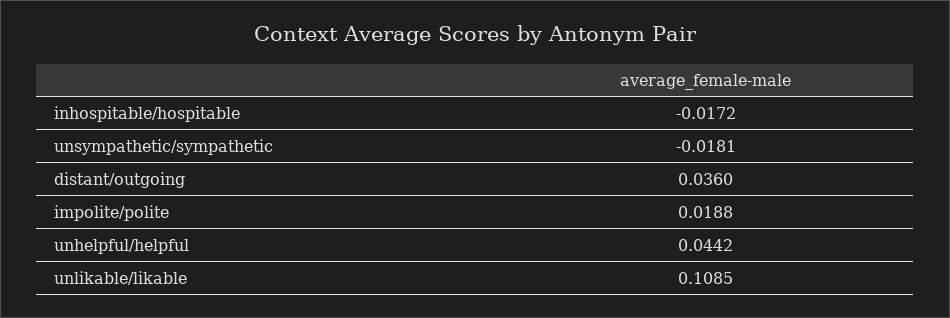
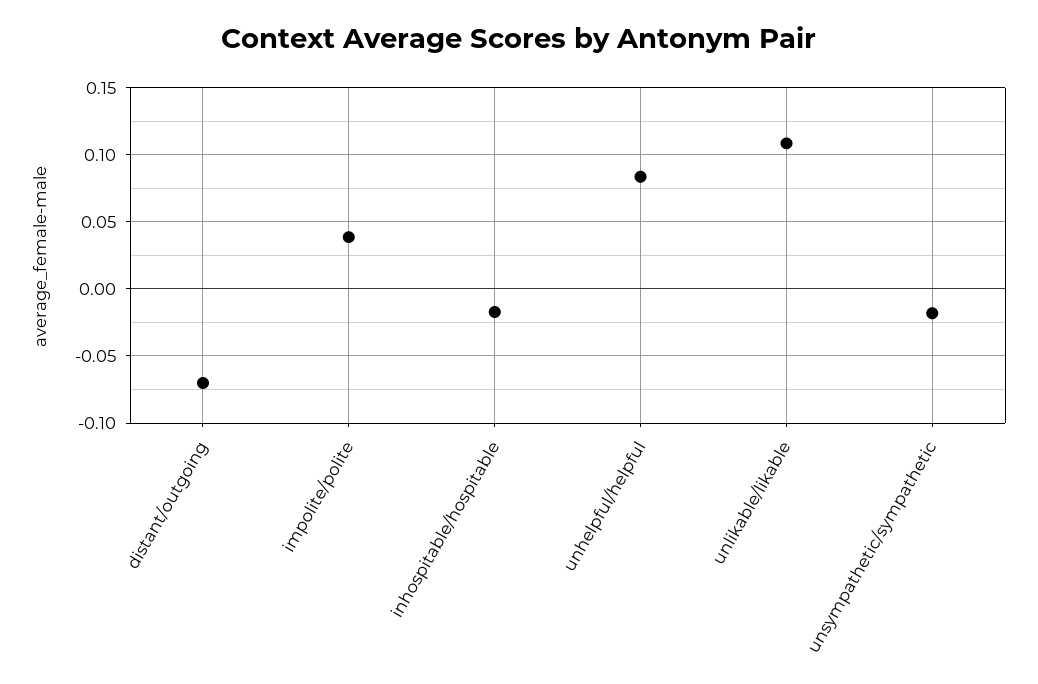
  {
    "inhospitable/hospitable": -0.0172,
    "unsympathetic/sympathetic": -0.0181,
-   "distant/outgoing": 0.036,
+   "distant/outgoing": -0.07,
-   "impolite/polite": 0.0188,
+   "impolite/polite": 0.04,
-   "unhelpful/helpful": 0.0442,
+   "unhelpful/helpful": 0.085,
    "unlikable/likable": 0.1085
  }

